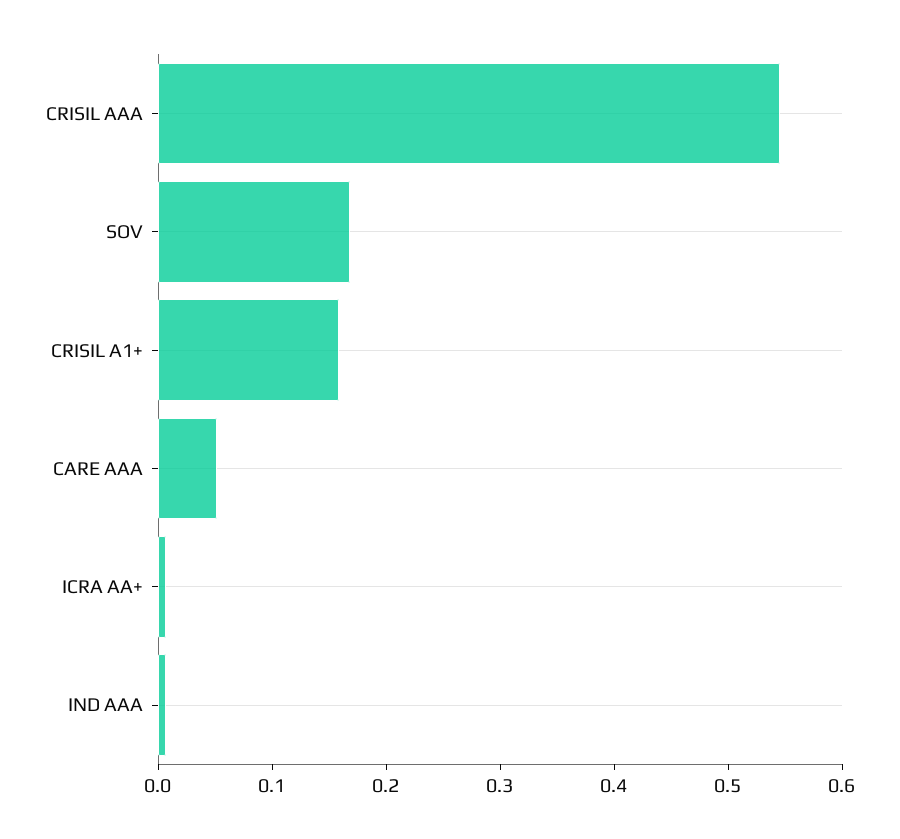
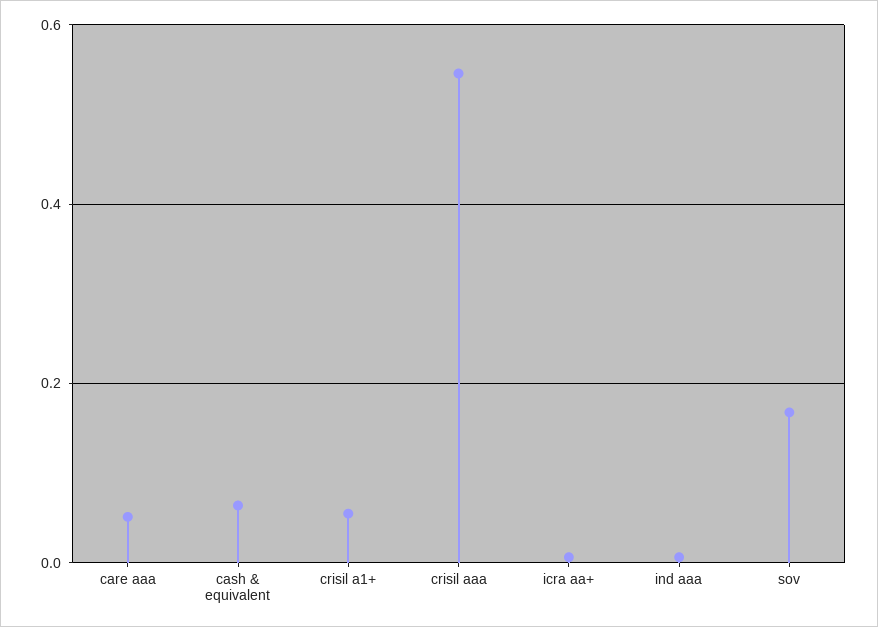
  {
    "CRISIL AAA": 0.54,
    "SOV": 0.16,
-   "CRISIL A1+": 0.16,
+   "CRISIL A1+": 0.06,
    "CARE AAA": 0.06,
    "ICRA AA+": 0,
-   "IND AAA": 0
+   "IND AAA": 0,
+   "cash & equivalent": 0.06
  }

